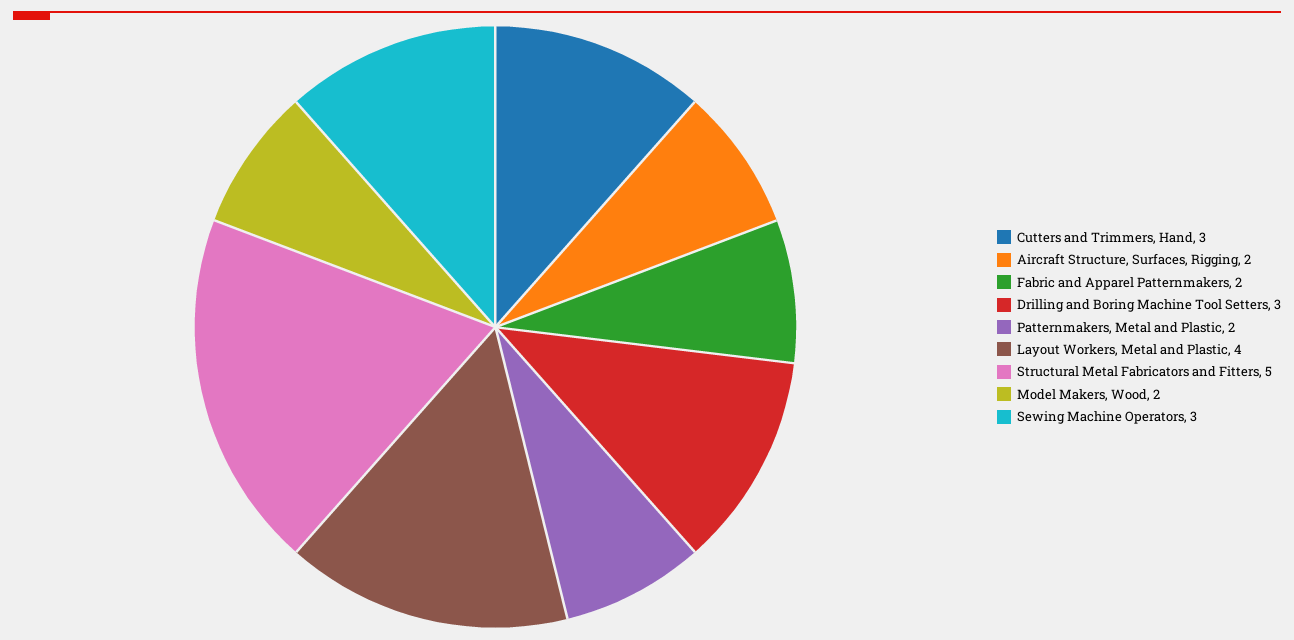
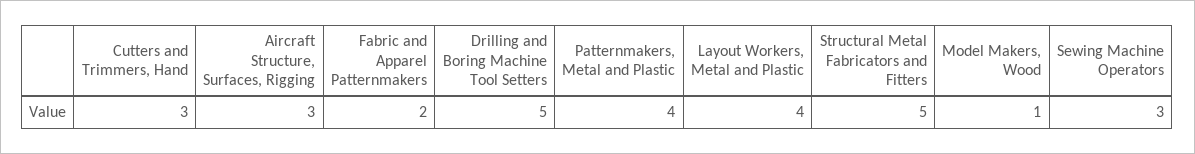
  {
    "Cutters and Trimmers, Hand": 3,
-   "Aircraft Structure, Surfaces, Rigging": 2,
+   "Aircraft Structure, Surfaces, Rigging": 3,
    "Fabric and Apparel Patternmakers": 2,
-   "Drilling and Boring Machine Tool Setters": 3,
+   "Drilling and Boring Machine Tool Setters": 5,
-   "Patternmakers, Metal and Plastic": 2,
+   "Patternmakers, Metal and Plastic": 4,
    "Layout Workers, Metal and Plastic": 4,
    "Structural Metal Fabricators and Fitters": 5,
-   "Model Makers, Wood": 2,
+   "Model Makers, Wood": 1,
    "Sewing Machine Operators": 3
  }

